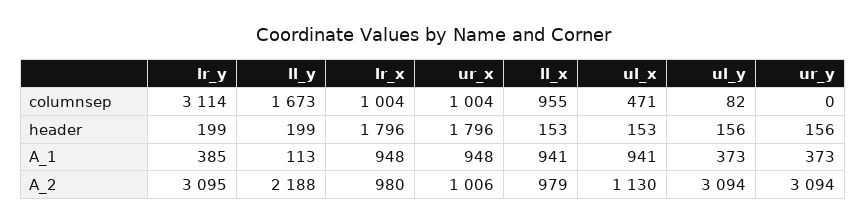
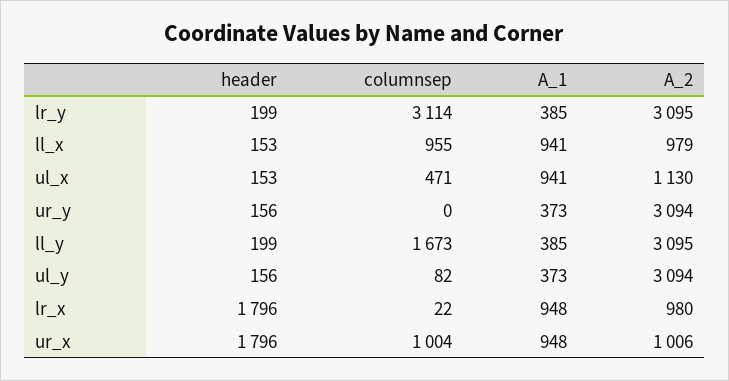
  {
    "lr_y": {
      "columnsep": 3114,
      "header": 199,
      "A_1": 385,
      "A_2": 3095
    },
    "ll_y": {
      "columnsep": 1673,
      "header": 199,
-     "A_1": 113,
+     "A_1": 385,
-     "A_2": 2188
+     "A_2": 3095
    },
    "lr_x": {
-     "columnsep": 1004,
+     "columnsep": 22,
      "header": 1796,
      "A_1": 948,
      "A_2": 980
    },
    "ur_x": {
      "columnsep": 1004,
      "header": 1796,
      "A_1": 948,
      "A_2": 1006
    },
    "ll_x": {
      "columnsep": 955,
      "header": 153,
      "A_1": 941,
      "A_2": 979
    },
    "ul_x": {
      "columnsep": 471,
      "header": 153,
      "A_1": 941,
      "A_2": 1130
    },
    "ul_y": {
      "columnsep": 82,
      "header": 156,
      "A_1": 373,
      "A_2": 3094
    },
    "ur_y": {
      "columnsep": 0,
      "header": 156,
      "A_1": 373,
      "A_2": 3094
    }
  }

